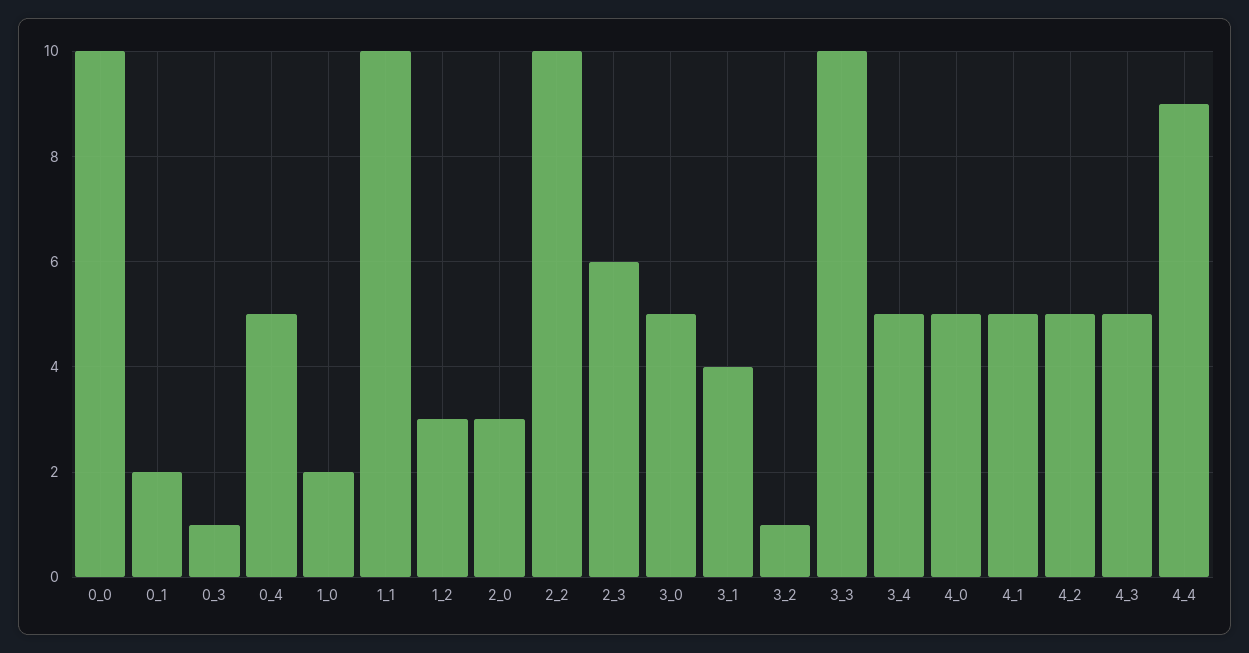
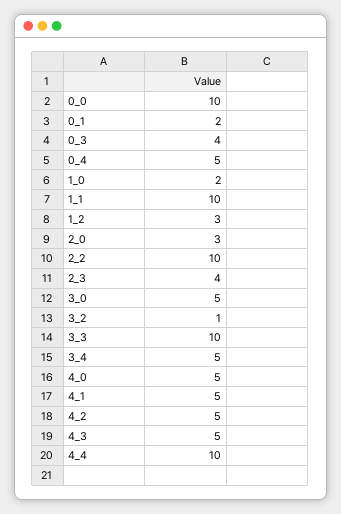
  {
    "0_0": 10,
    "0_1": 2,
-   "0_3": 1,
+   "0_3": 4,
    "0_4": 5,
    "1_0": 2,
    "1_1": 10,
    "1_2": 3,
    "2_0": 3,
    "2_2": 10,
-   "2_3": 6,
+   "2_3": 4,
    "3_0": 5,
-   "3_1": 4,
    "3_2": 1,
    "3_3": 10,
    "3_4": 5,
    "4_0": 5,
    "4_1": 5,
    "4_2": 5,
    "4_3": 5,
-   "4_4": 9
+   "4_4": 10
  }

